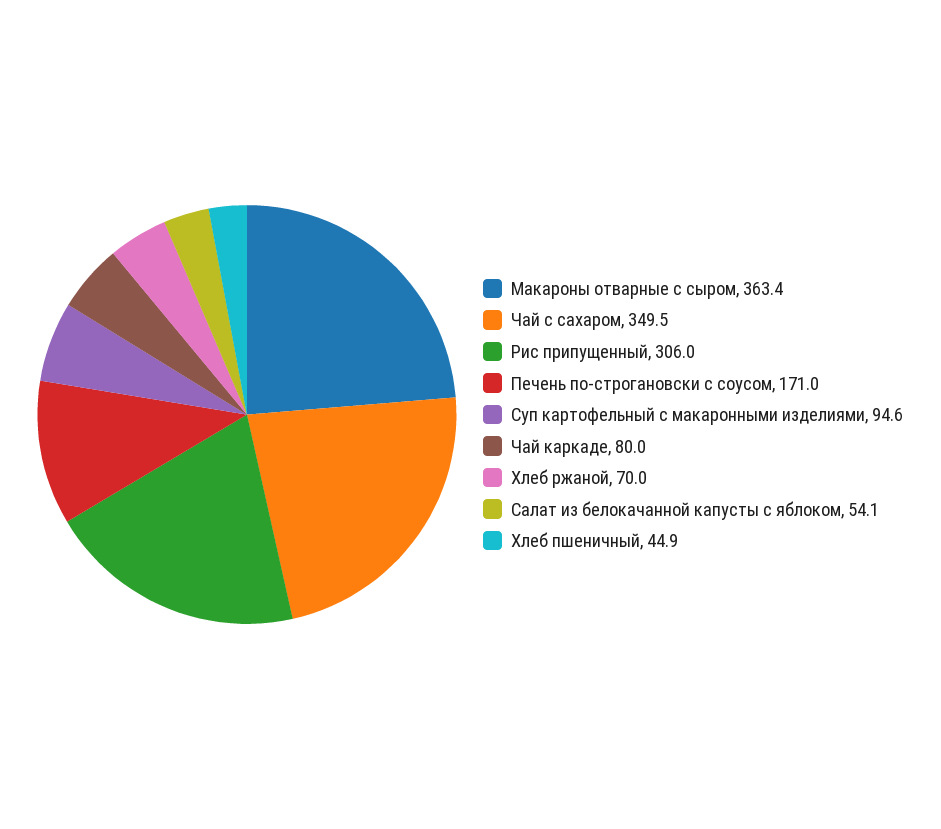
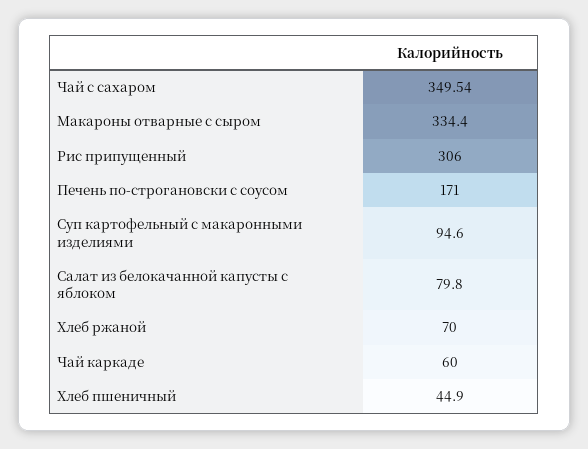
  {
-   "Макароны отварные с сыром": 363.4,
+   "Макароны отварные с сыром": 334.4,
    "Чай с сахаром": 349.54,
    "Рис припущенный": 306,
    "Печень по-строгановски с соусом": 171,
    "Суп картофельный с макаронными изделиями": 94.6,
-   "Чай каркаде": 80,
+   "Чай каркаде": 60,
    "Хлеб ржаной": 70,
-   "Салат из белокачанной капусты с яблоком": 54.1,
+   "Салат из белокачанной капусты с яблоком": 79.8,
    "Хлеб пшеничный": 44.9
  }

